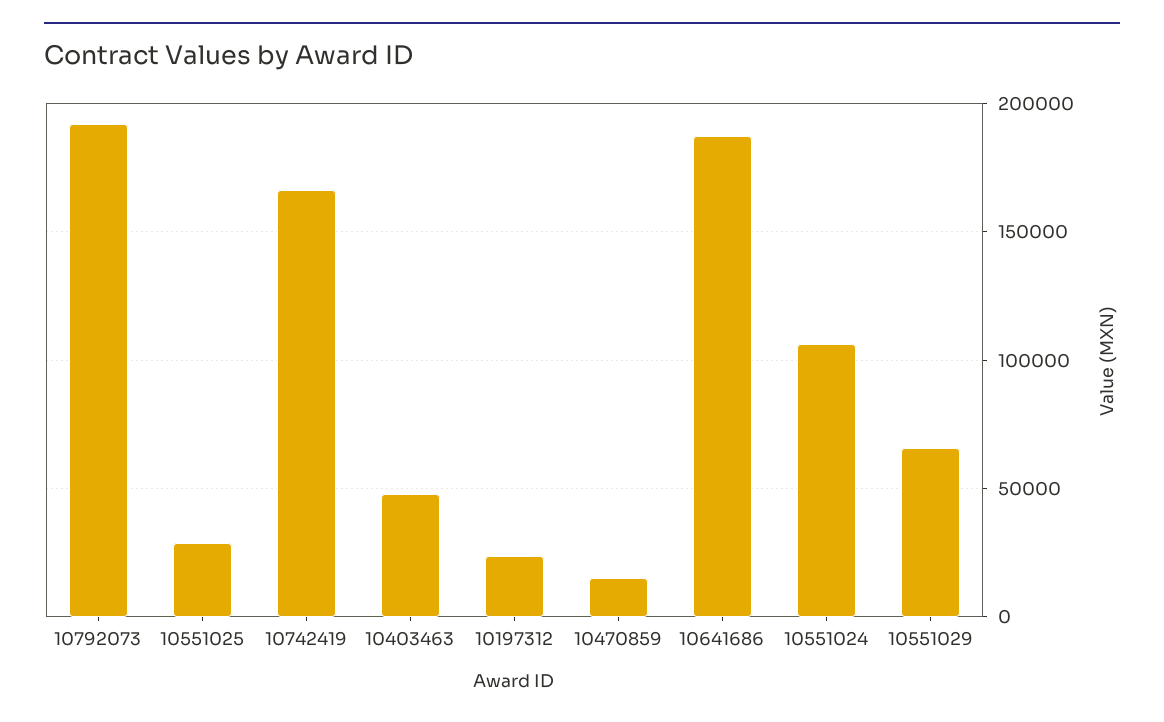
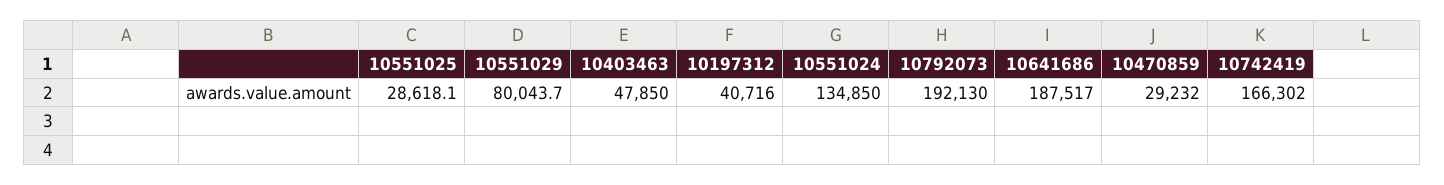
  {
    "10792073": 192130,
    "10551025": 28618.1,
    "10742419": 166302,
    "10403463": 47850,
-   "10197312": 25000,
+   "10197312": 40716,
-   "10470859": 15000,
+   "10470859": 29232,
    "10641686": 187517,
-   "10551024": 105000,
+   "10551024": 134850,
-   "10551029": 65000
+   "10551029": 80043.7
  }

